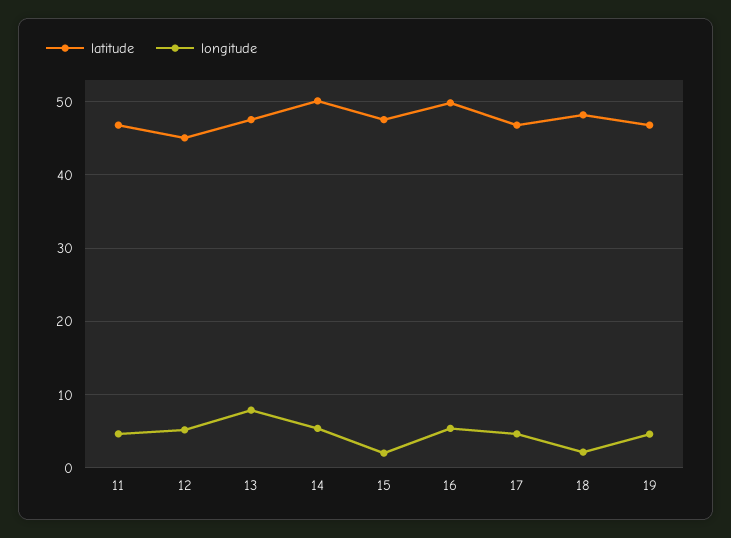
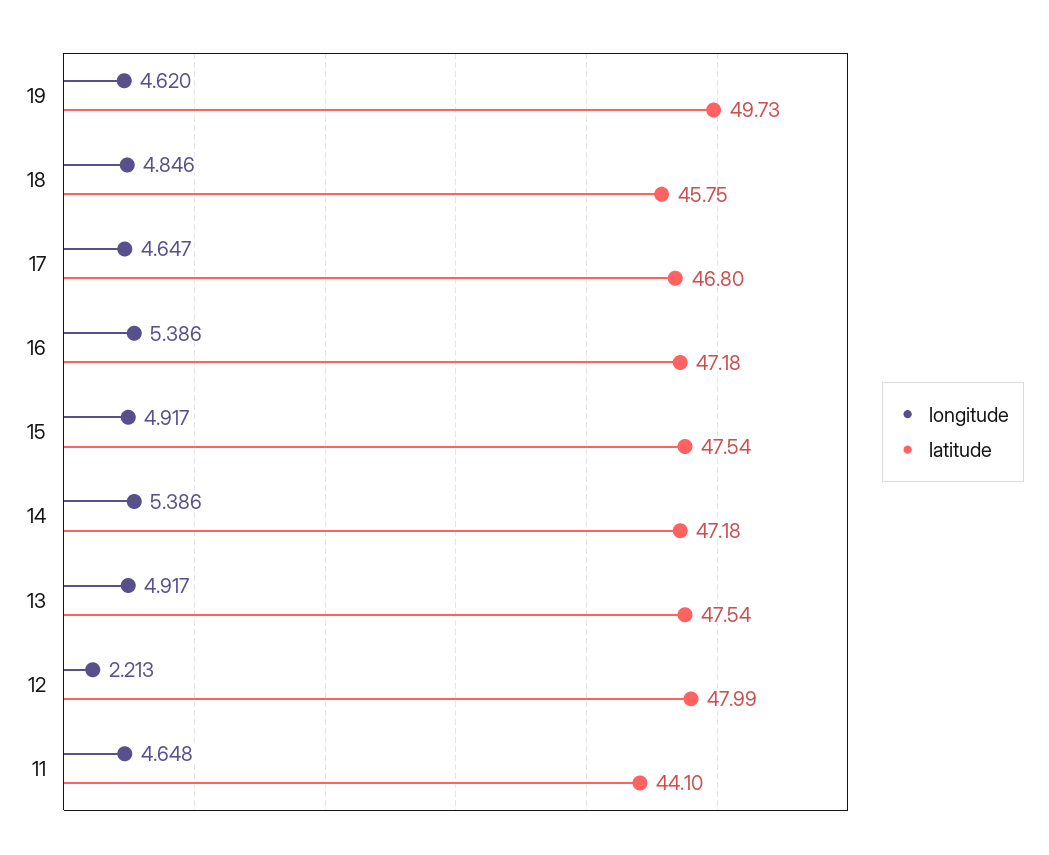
  {
    "latitude": {
-     "11": 47,
+     "11": 44.1,
-     "12": 45,
+     "12": 47.99,
      "13": 47.54,
-     "14": 50,
+     "14": 47.18,
      "15": 47.54,
-     "16": 50,
+     "16": 47.18,
      "17": 46.8,
-     "18": 48,
+     "18": 45.75,
-     "19": 47
+     "19": 49.73
    },
    "longitude": {
      "11": 4.648,
-     "12": 5,
+     "12": 2.213,
-     "13": 8,
+     "13": 4.917,
      "14": 5.386,
-     "15": 2,
+     "15": 4.917,
      "16": 5.386,
      "17": 4.647,
-     "18": 2,
+     "18": 4.846,
      "19": 4.62
    }
  }

